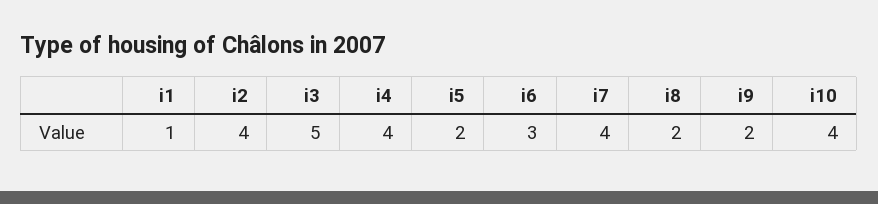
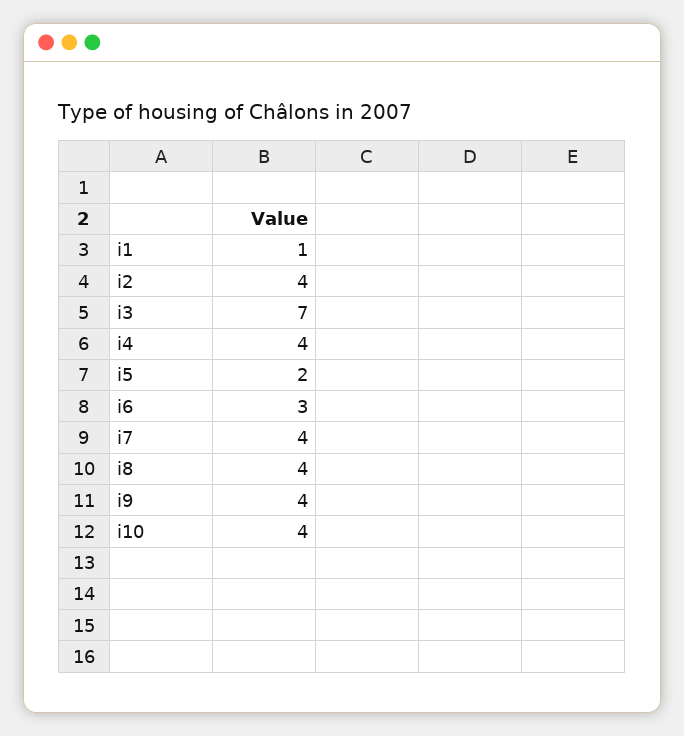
  {
    "i1": 1,
    "i2": 4,
-   "i3": 5,
+   "i3": 7,
    "i4": 4,
    "i5": 2,
    "i6": 3,
    "i7": 4,
-   "i8": 2,
+   "i8": 4,
-   "i9": 2,
+   "i9": 4,
    "i10": 4
  }

